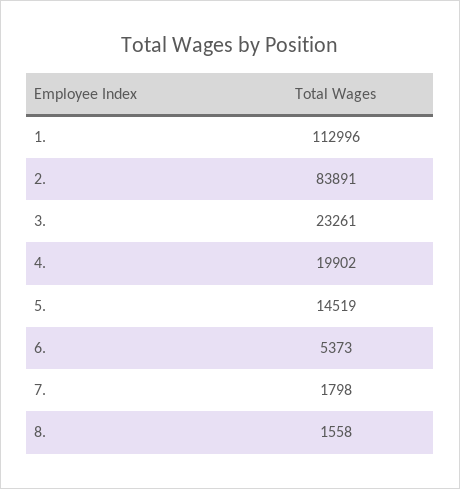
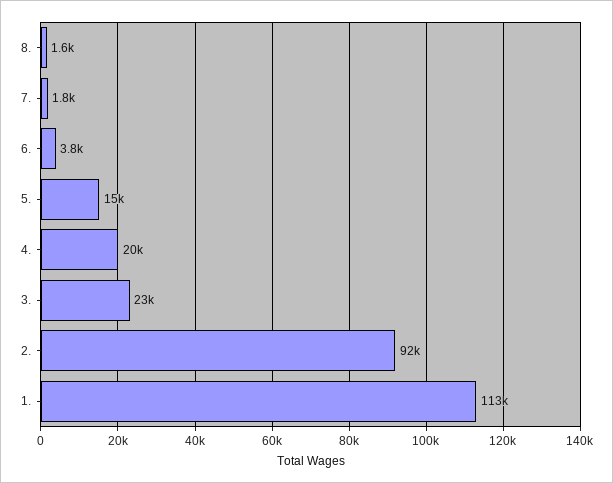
  {
    "1.": 112996,
-   "2.": 83891,
+   "2.": 92000,
    "3.": 23261,
    "4.": 19902,
    "5.": 14519,
-   "6.": 5373,
+   "6.": 3800,
    "7.": 1798,
    "8.": 1558
  }

